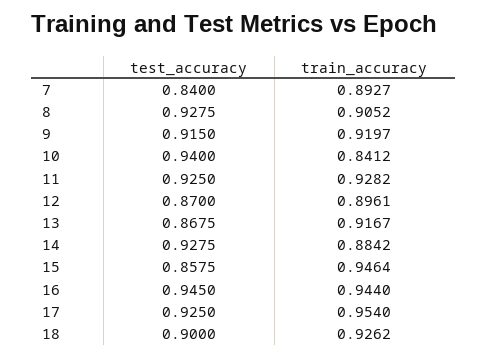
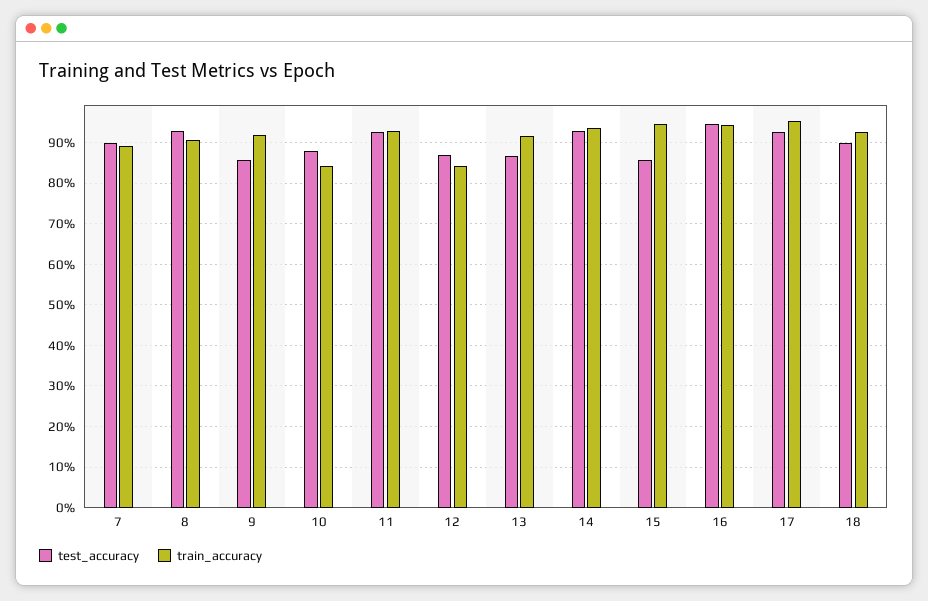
  {
    "test_accuracy": {
-     "7": 0.84,
+     "7": 0.9,
      "8": 0.9275,
-     "9": 0.915,
+     "9": 0.86,
-     "10": 0.94,
+     "10": 0.88,
      "11": 0.925,
      "12": 0.87,
      "13": 0.8675,
      "14": 0.9275,
      "15": 0.8575,
      "16": 0.945,
      "17": 0.925,
      "18": 0.9
    },
    "train_accuracy": {
      "7": 0.8927,
      "8": 0.9052,
      "9": 0.9197,
      "10": 0.8412,
      "11": 0.9282,
-     "12": 0.8961,
+     "12": 0.84,
      "13": 0.9167,
-     "14": 0.8842,
+     "14": 0.94,
      "15": 0.9464,
      "16": 0.944,
      "17": 0.954,
      "18": 0.9262
    }
  }

